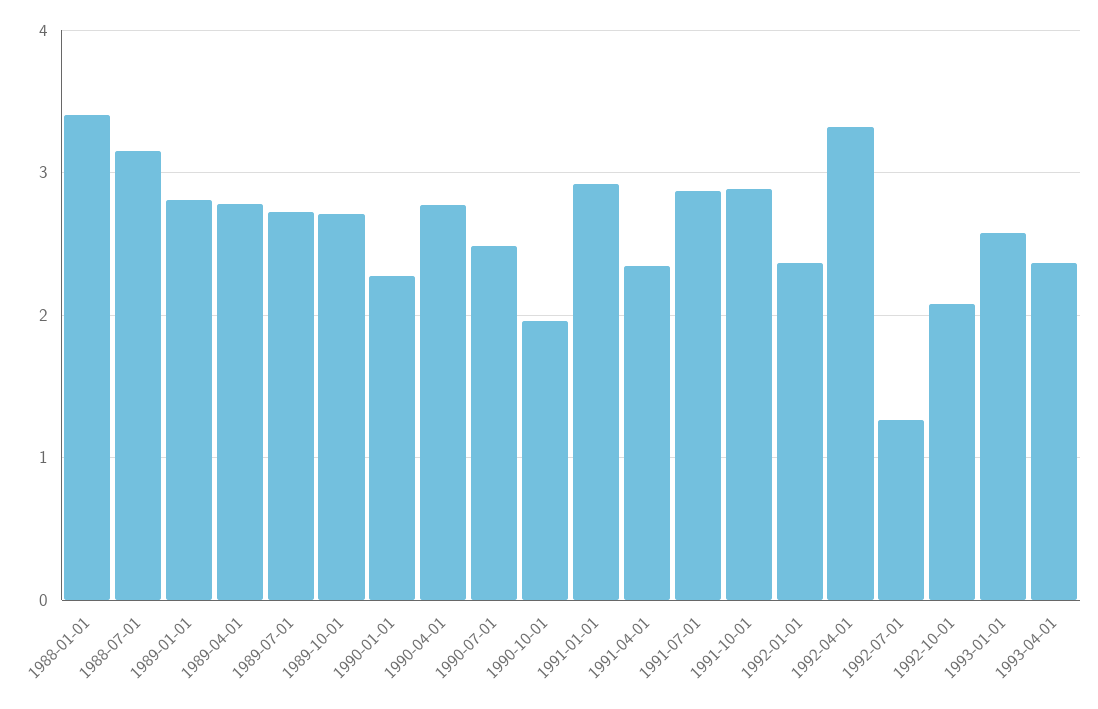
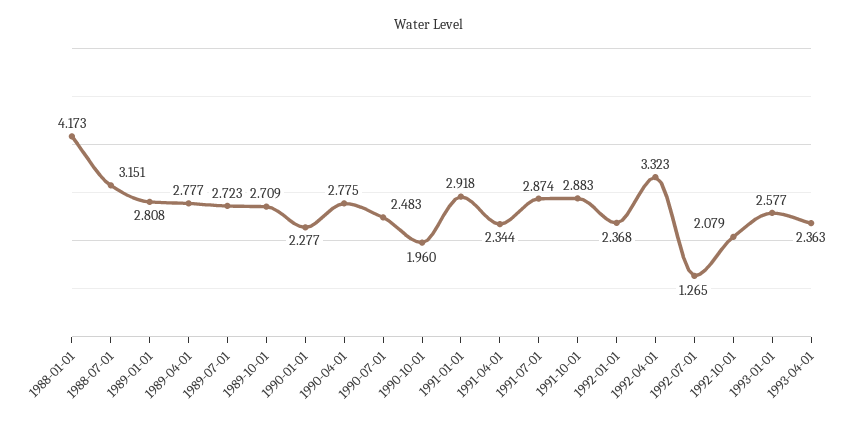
  {
-   "1988-01-01": 3.4,
+   "1988-01-01": 4.173,
    "1988-07-01": 3.151,
    "1989-01-01": 2.808,
    "1989-04-01": 2.777,
    "1989-07-01": 2.723,
    "1989-10-01": 2.709,
    "1990-01-01": 2.277,
    "1990-04-01": 2.775,
    "1990-07-01": 2.483,
    "1990-10-01": 1.96,
    "1991-01-01": 2.918,
    "1991-04-01": 2.344,
    "1991-07-01": 2.874,
    "1991-10-01": 2.883,
    "1992-01-01": 2.368,
    "1992-04-01": 3.323,
    "1992-07-01": 1.265,
    "1992-10-01": 2.079,
    "1993-01-01": 2.577,
    "1993-04-01": 2.363
  }

